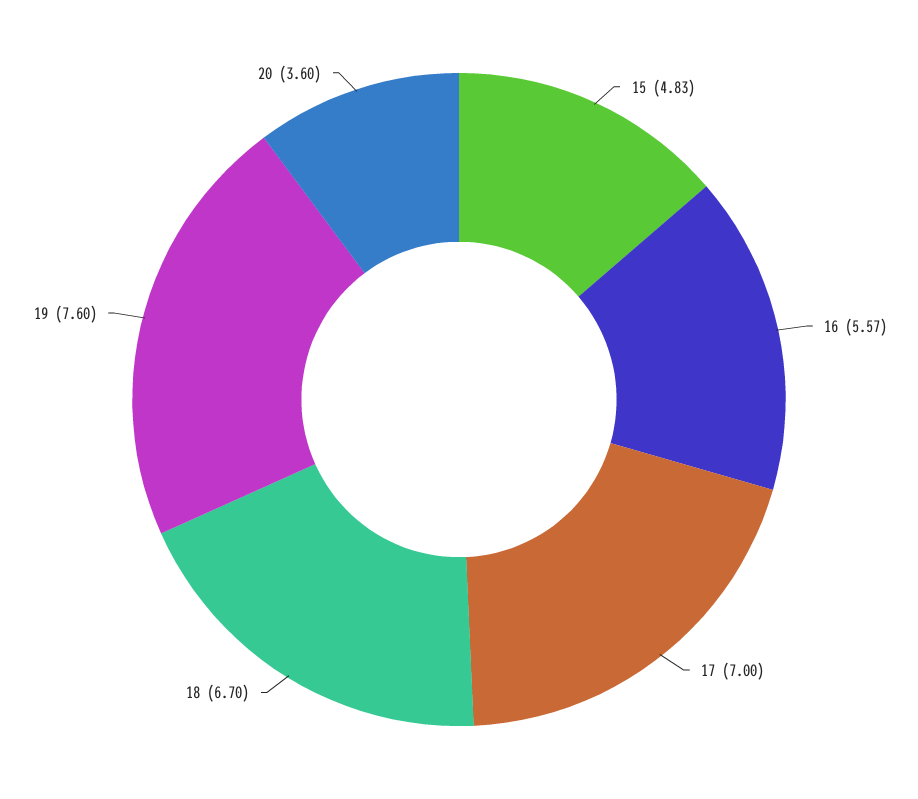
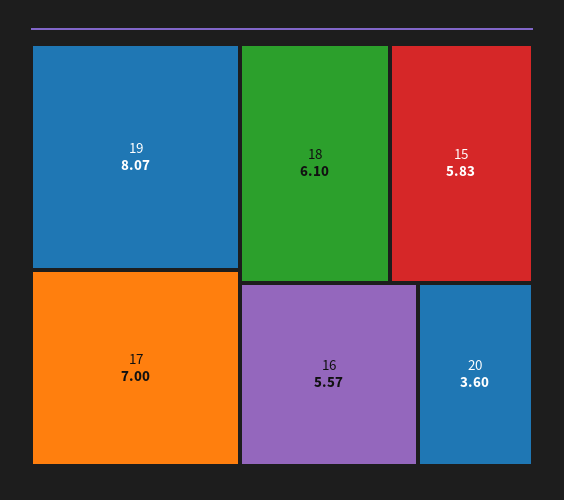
  {
-   "15": 4.83,
+   "15": 5.83,
    "16": 5.57,
    "17": 7,
-   "18": 6.7,
+   "18": 6.1,
-   "19": 7.6,
+   "19": 8.07,
    "20": 3.6
  }

